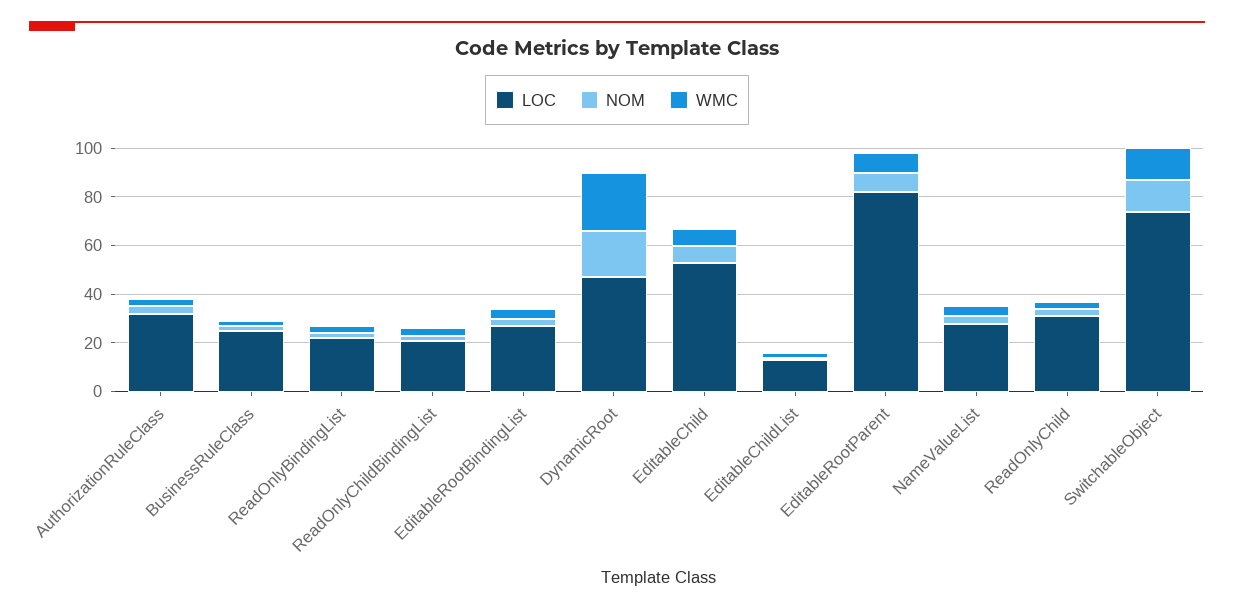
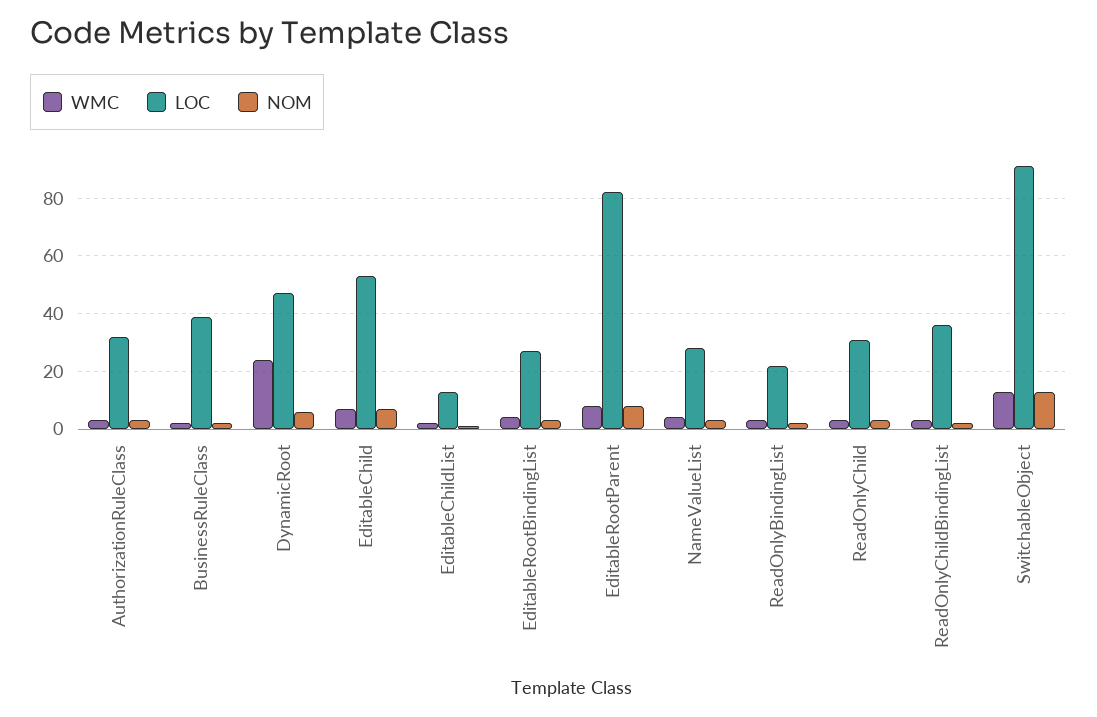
  {
    "LOC": {
      "AuthorizationRuleClass": 30,
-     "BusinessRuleClass": 25,
+     "BusinessRuleClass": 40,
      "ReadOnlyBindingList": 20,
-     "ReadOnlyChildBindingList": 20,
+     "ReadOnlyChildBindingList": 35,
      "EditableRootBindingList": 25,
      "DynamicRoot": 45,
      "EditableChild": 55,
      "EditableChildList": 15,
      "EditableRootParent": 80,
      "NameValueList": 30,
      "ReadOnlyChild": 30,
-     "SwitchableObject": 75
+     "SwitchableObject": 90
    },
    "NOM": {
      "AuthorizationRuleClass": 5,
      "BusinessRuleClass": 0,
      "ReadOnlyBindingList": 0,
      "ReadOnlyChildBindingList": 0,
      "EditableRootBindingList": 5,
-     "DynamicRoot": 20,
+     "DynamicRoot": 5,
      "EditableChild": 5,
      "EditableChildList": 0,
      "EditableRootParent": 10,
      "NameValueList": 5,
      "ReadOnlyChild": 5,
      "SwitchableObject": 15
    },
    "WMC": {
      "AuthorizationRuleClass": 5,
      "BusinessRuleClass": 0,
      "ReadOnlyBindingList": 5,
      "ReadOnlyChildBindingList": 5,
      "EditableRootBindingList": 5,
      "DynamicRoot": 25,
      "EditableChild": 5,
      "EditableChildList": 0,
      "EditableRootParent": 10,
      "NameValueList": 5,
      "ReadOnlyChild": 5,
      "SwitchableObject": 15
    }
  }

